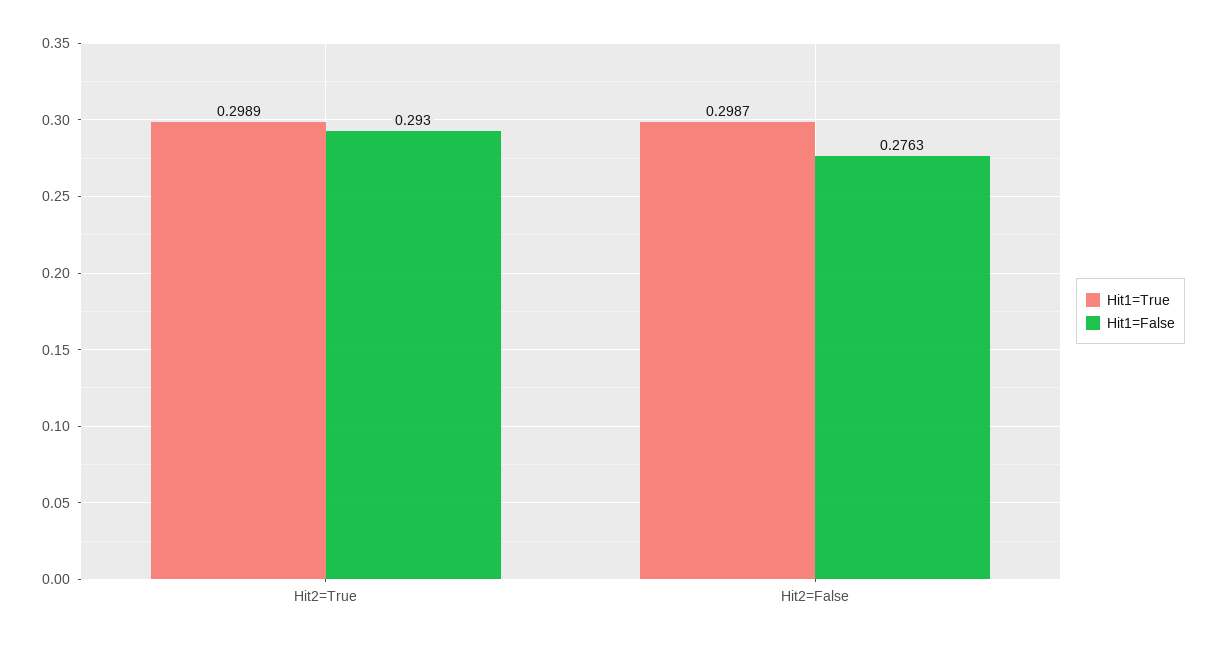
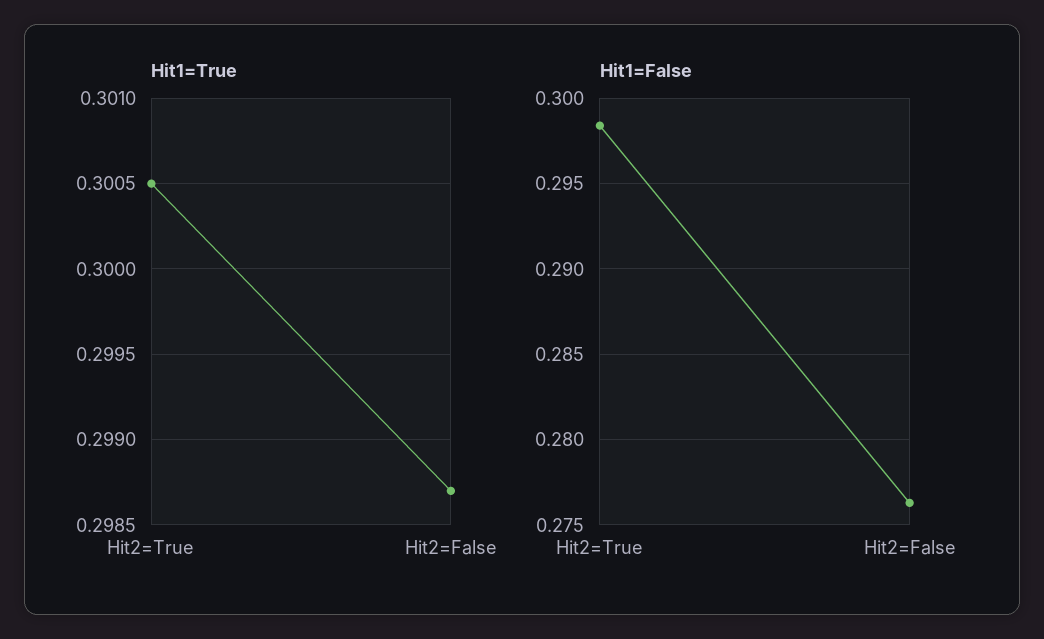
  {
    "Hit1=True": {
-     "Hit2=True": 0.2989,
+     "Hit2=True": 0.3005,
      "Hit2=False": 0.2987
    },
    "Hit1=False": {
-     "Hit2=True": 0.293,
+     "Hit2=True": 0.2985,
      "Hit2=False": 0.2763
    }
  }

